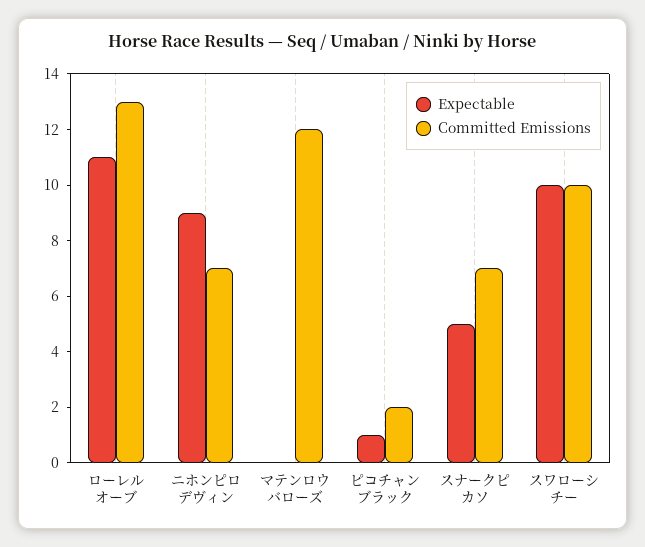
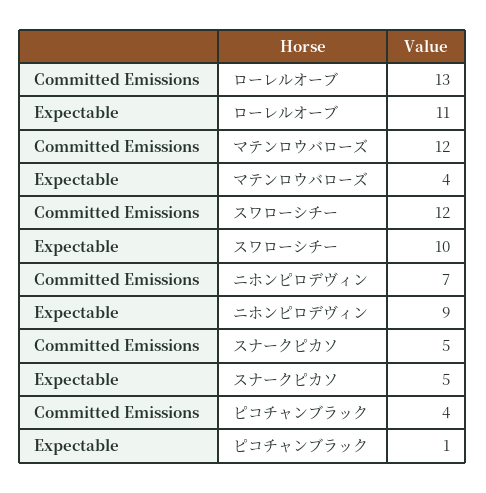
  {
    "Expectable": {
      "ローレルオーブ": 11,
      "ニホンピロデヴィン": 9,
-     "マテンロウバローズ": 0,
+     "マテンロウバローズ": 4,
      "ピコチャンブラック": 1,
      "スナークピカソ": 5,
      "スワローシチー": 10
    },
    "Committed Emissions": {
      "ローレルオーブ": 13,
      "ニホンピロデヴィン": 7,
      "マテンロウバローズ": 12,
-     "ピコチャンブラック": 2,
+     "ピコチャンブラック": 4,
-     "スナークピカソ": 7,
+     "スナークピカソ": 5,
-     "スワローシチー": 10
+     "スワローシチー": 12
    }
  }

